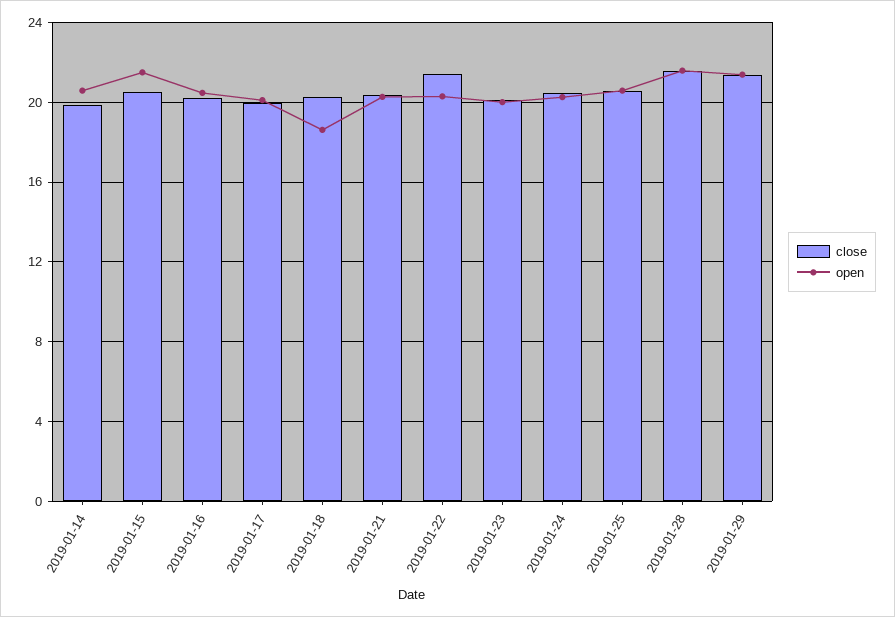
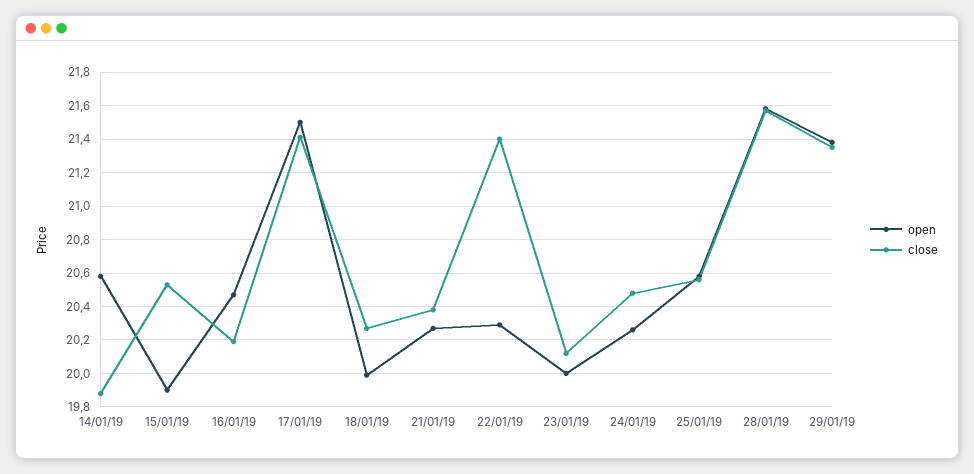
  {
    "close": {
      "2019-01-14": 19.9,
      "2019-01-15": 20.55,
      "2019-01-16": 20.2,
-     "2019-01-17": 20,
+     "2019-01-17": 21.4,
      "2019-01-18": 20.25,
      "2019-01-21": 20.4,
      "2019-01-22": 21.4,
      "2019-01-23": 20.1,
      "2019-01-24": 20.5,
      "2019-01-25": 20.55,
      "2019-01-28": 21.55,
      "2019-01-29": 21.35
    },
    "open": {
      "2019-01-14": 20.6,
-     "2019-01-15": 21.5,
+     "2019-01-15": 19.9,
      "2019-01-16": 20.45,
-     "2019-01-17": 20,
+     "2019-01-17": 21.5,
-     "2019-01-18": 18.5,
+     "2019-01-18": 20,
      "2019-01-21": 20.25,
      "2019-01-22": 20.3,
      "2019-01-23": 20,
      "2019-01-24": 20.25,
      "2019-01-25": 20.6,
      "2019-01-28": 21.6,
      "2019-01-29": 21.4
    }
  }

